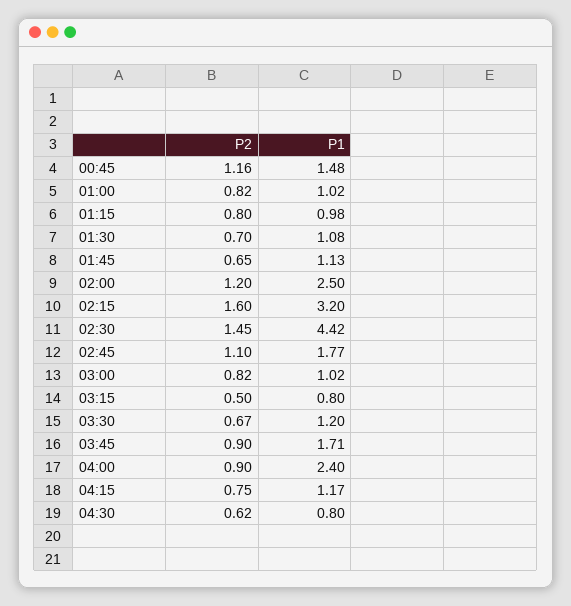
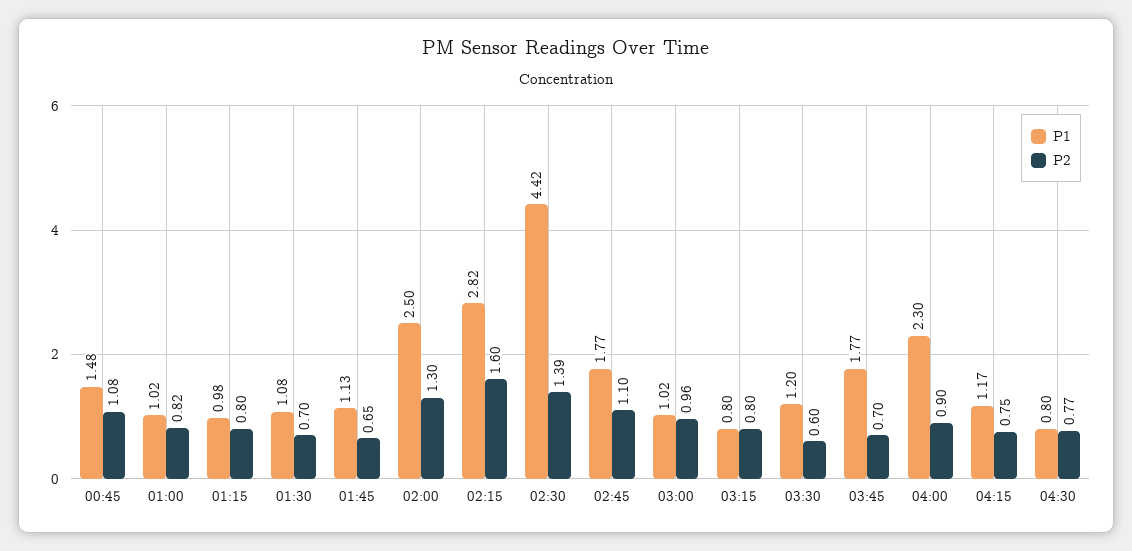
  {
    "P2": {
-     "00:45": 1.16,
+     "00:45": 1.08,
      "01:00": 0.82,
      "01:15": 0.8,
      "01:30": 0.7,
      "01:45": 0.65,
-     "02:00": 1.2,
+     "02:00": 1.3,
      "02:15": 1.6,
-     "02:30": 1.45,
+     "02:30": 1.39,
      "02:45": 1.1,
-     "03:00": 0.82,
+     "03:00": 0.96,
-     "03:15": 0.5,
+     "03:15": 0.8,
-     "03:30": 0.67,
+     "03:30": 0.6,
-     "03:45": 0.9,
+     "03:45": 0.7,
      "04:00": 0.9,
      "04:15": 0.75,
-     "04:30": 0.62
+     "04:30": 0.77
    },
    "P1": {
      "00:45": 1.48,
      "01:00": 1.02,
      "01:15": 0.98,
      "01:30": 1.08,
      "01:45": 1.13,
      "02:00": 2.5,
-     "02:15": 3.2,
+     "02:15": 2.82,
      "02:30": 4.42,
      "02:45": 1.77,
      "03:00": 1.02,
      "03:15": 0.8,
      "03:30": 1.2,
-     "03:45": 1.71,
+     "03:45": 1.77,
-     "04:00": 2.4,
+     "04:00": 2.3,
      "04:15": 1.17,
      "04:30": 0.8
    }
  }

